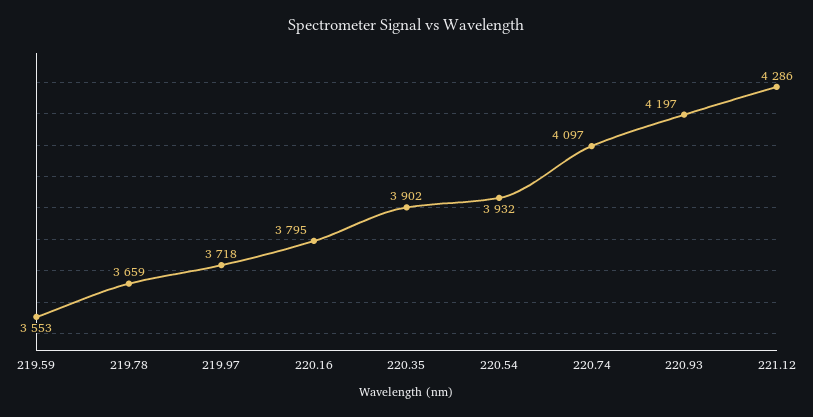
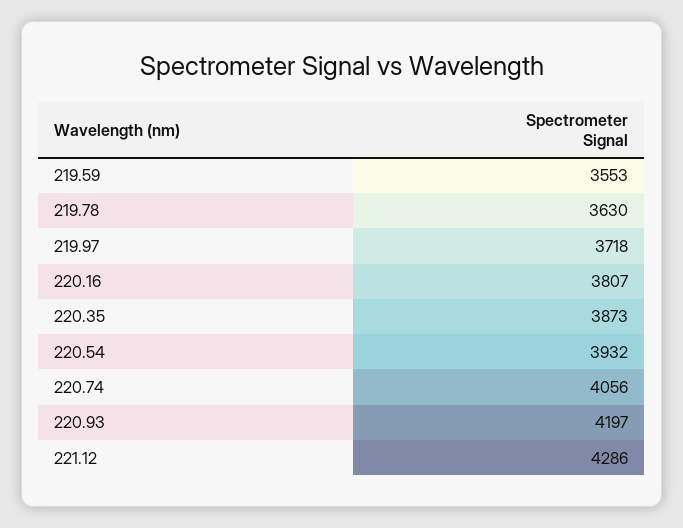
  {
    "219.59": 3553,
-   "219.78": 3659,
+   "219.78": 3630,
    "219.97": 3718,
-   "220.16": 3795,
+   "220.16": 3807,
-   "220.35": 3902,
+   "220.35": 3873,
    "220.54": 3932,
-   "220.74": 4097,
+   "220.74": 4056,
    "220.93": 4197,
    "221.12": 4286
  }

